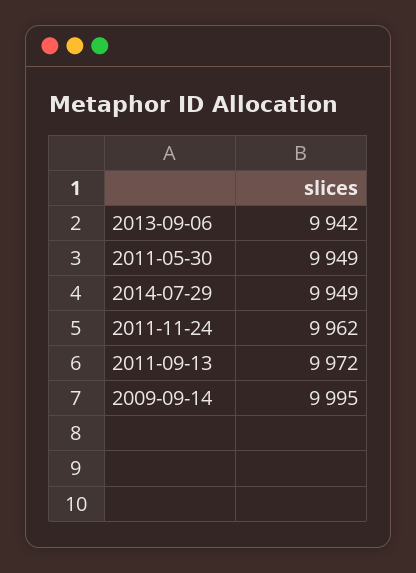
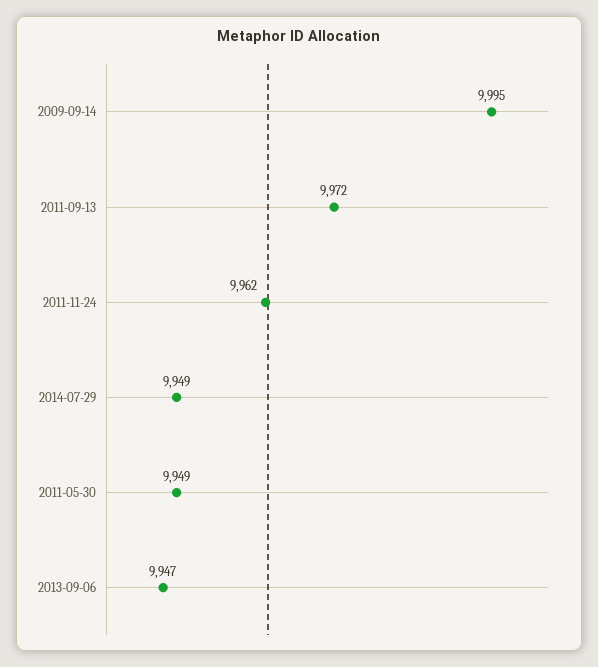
  {
-   "2013-09-06": 9942,
+   "2013-09-06": 9947,
    "2011-05-30": 9949,
    "2014-07-29": 9949,
    "2011-11-24": 9962,
    "2011-09-13": 9972,
    "2009-09-14": 9995
  }

